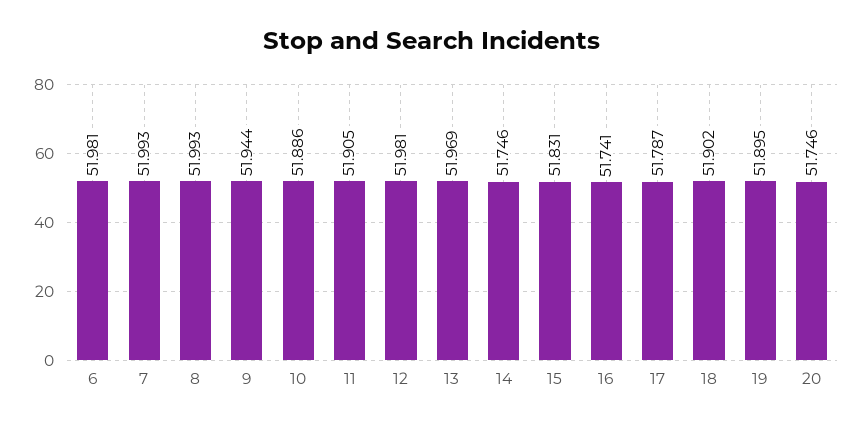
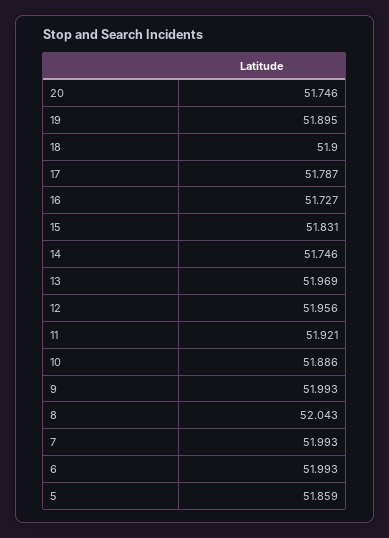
  {
-   "6": 51.981,
+   "6": 51.993,
    "7": 51.993,
-   "8": 51.993,
+   "8": 52.043,
-   "9": 51.944,
+   "9": 51.993,
    "10": 51.886,
-   "11": 51.905,
+   "11": 51.921,
-   "12": 51.981,
+   "12": 51.956,
    "13": 51.969,
    "14": 51.746,
    "15": 51.831,
-   "16": 51.741,
+   "16": 51.727,
    "17": 51.787,
-   "18": 51.902,
+   "18": 51.9,
    "19": 51.895,
-   "20": 51.746
+   "20": 51.746,
+   "5": 51.859
  }

